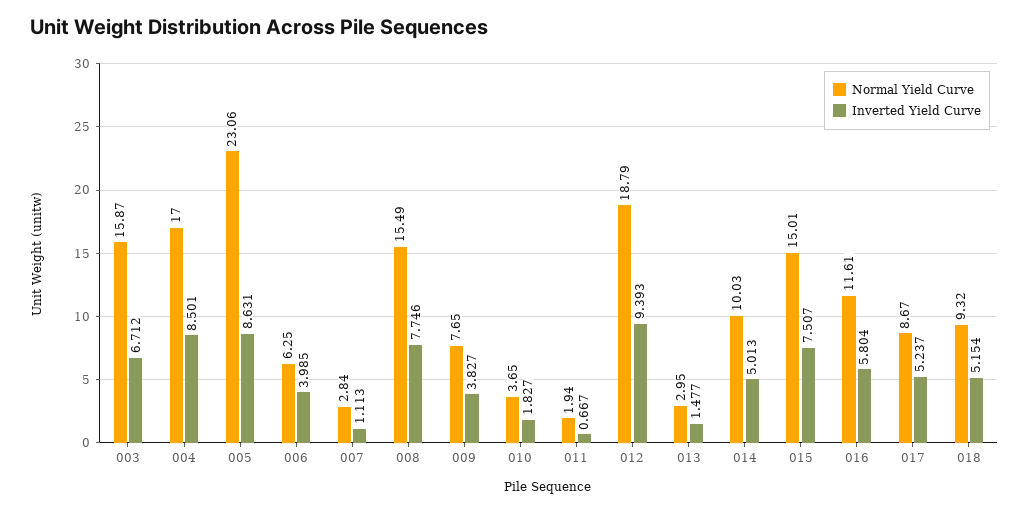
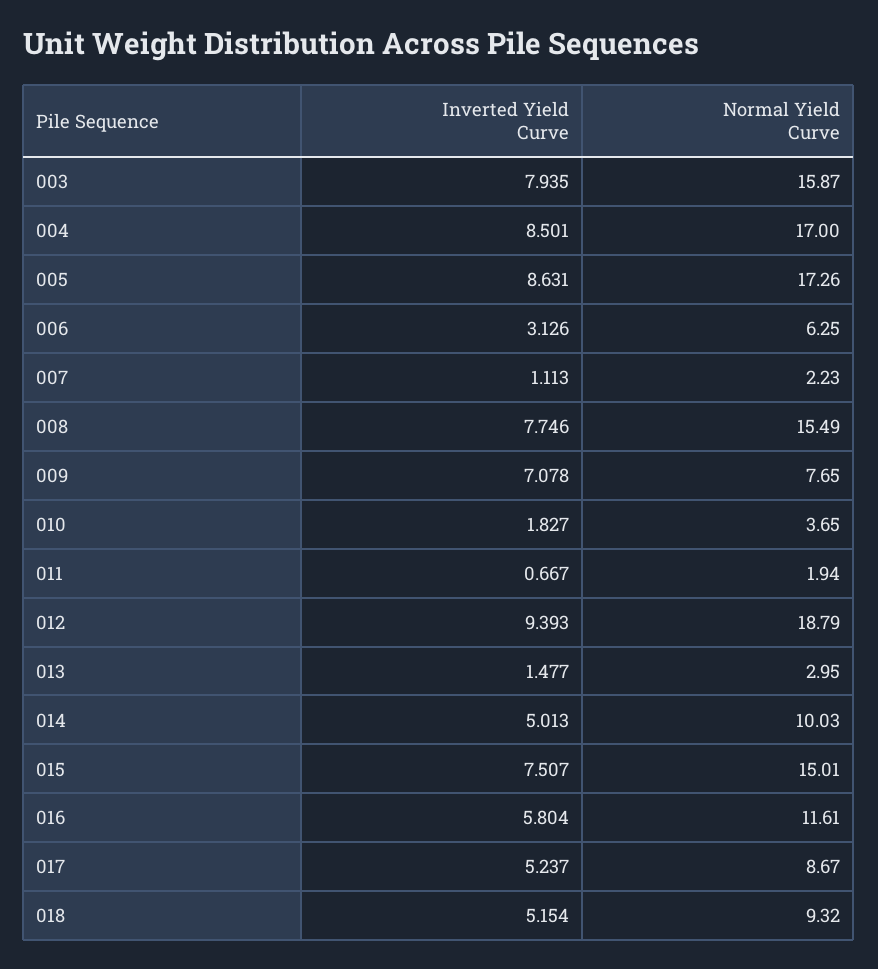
  {
    "Normal Yield Curve": {
      "003": 15.87,
      "004": 17,
-     "005": 23.06,
+     "005": 17.26,
      "006": 6.25,
-     "007": 2.84,
+     "007": 2.23,
      "008": 15.49,
      "009": 7.65,
      "010": 3.65,
      "011": 1.94,
      "012": 18.79,
      "013": 2.95,
      "014": 10.03,
      "015": 15.01,
      "016": 11.61,
      "017": 8.67,
      "018": 9.32
    },
    "Inverted Yield Curve": {
-     "003": 6.712,
+     "003": 7.935,
      "004": 8.501,
      "005": 8.631,
-     "006": 3.985,
+     "006": 3.126,
      "007": 1.113,
      "008": 7.746,
-     "009": 3.827,
+     "009": 7.078,
      "010": 1.827,
      "011": 0.667,
      "012": 9.393,
      "013": 1.477,
      "014": 5.013,
      "015": 7.507,
      "016": 5.804,
      "017": 5.237,
      "018": 5.154
    }
  }

